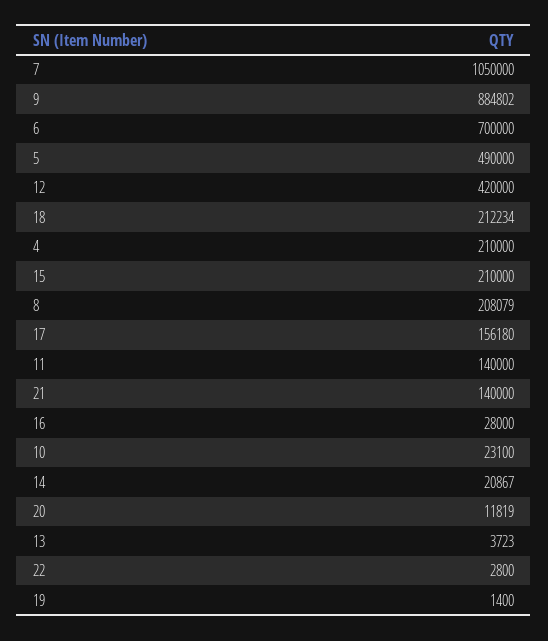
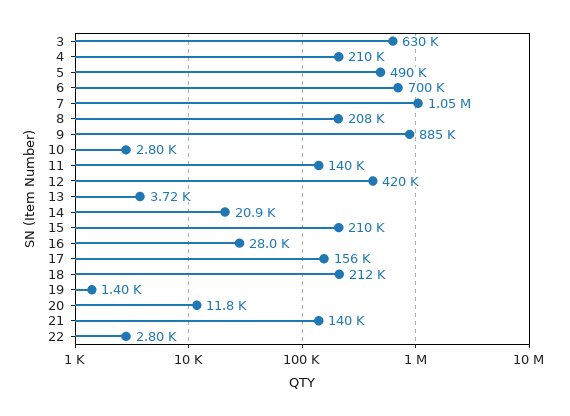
  {
    "7": 1050000,
    "9": 884802,
    "6": 700000,
    "5": 490000,
    "12": 420000,
    "18": 212234,
    "4": 210000,
    "15": 210000,
    "8": 208079,
    "17": 156180,
    "11": 140000,
    "21": 140000,
    "16": 28000,
-   "10": 23100,
+   "10": 2800,
    "14": 20867,
    "20": 11819,
    "13": 3723,
    "22": 2800,
-   "19": 1400
+   "19": 1400,
+   "3": 630000
  }

